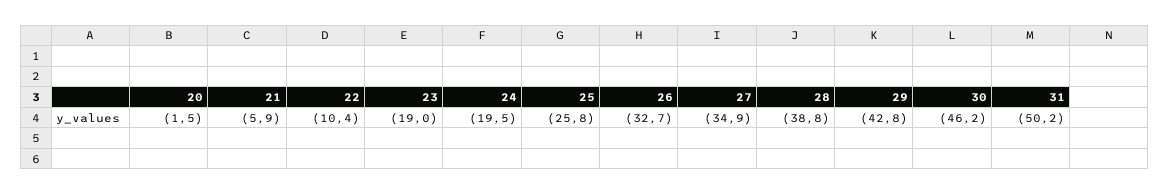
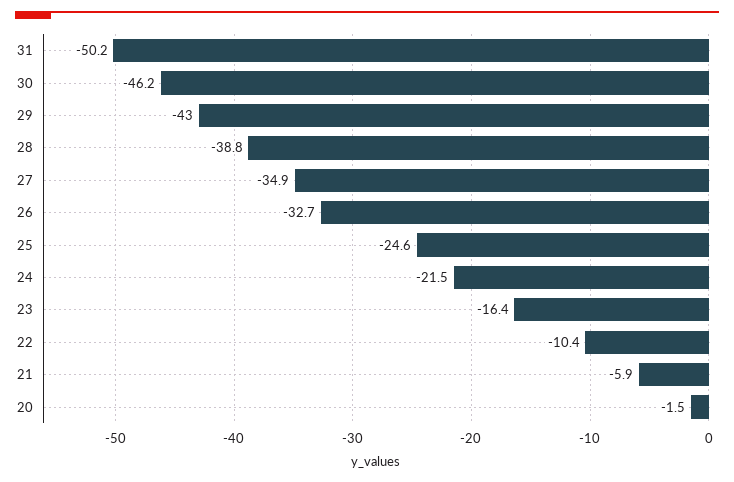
  {
    "20": -1.5,
    "21": -5.9,
    "22": -10.4,
-   "23": -19,
+   "23": -16.4,
-   "24": -19.5,
+   "24": -21.5,
-   "25": -25.8,
+   "25": -24.6,
    "26": -32.7,
    "27": -34.9,
    "28": -38.8,
-   "29": -42.8,
+   "29": -43,
    "30": -46.2,
    "31": -50.2
  }

